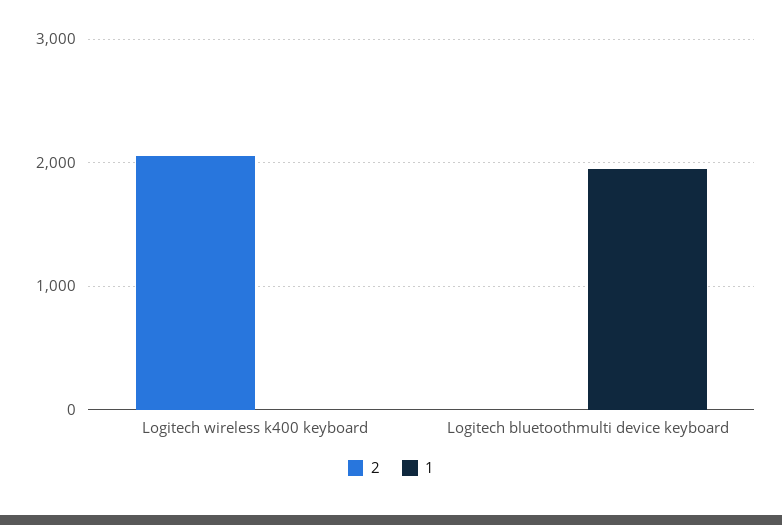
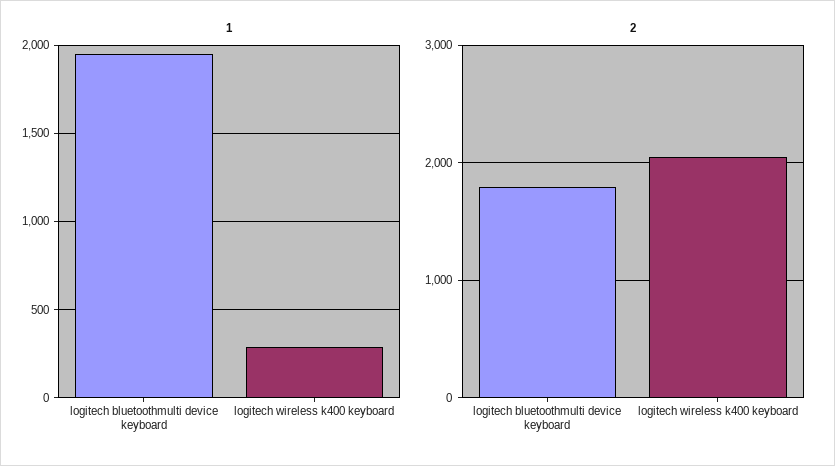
  {
    "2": {
      "Logitech wireless k400 keyboard": 2100,
-     "Logitech bluetoothmulti device keyboard": 0
+     "Logitech bluetoothmulti device keyboard": 1800
    },
    "1": {
-     "Logitech wireless k400 keyboard": 0,
+     "Logitech wireless k400 keyboard": 300,
      "Logitech bluetoothmulti device keyboard": 1950
    }
  }

